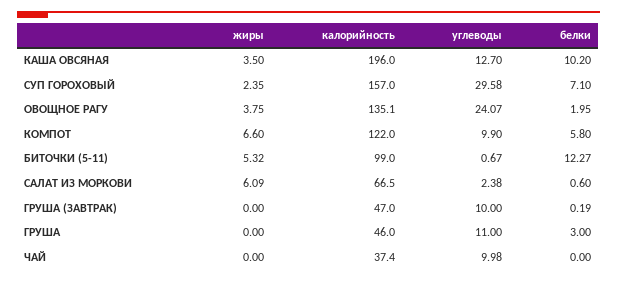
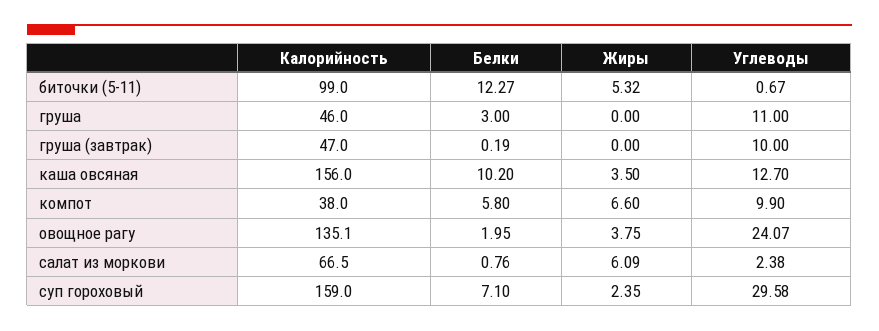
  {
    "жиры": {
      "КАША ОВСЯНАЯ": 3.5,
      "СУП ГОРОХОВЫЙ": 2.35,
      "ОВОЩНОЕ РАГУ": 3.75,
      "КОМПОТ": 6.6,
      "БИТОЧКИ (5-11)": 5.32,
      "САЛАТ ИЗ МОРКОВИ": 6.09,
      "ГРУША (ЗАВТРАК)": 0,
-     "ГРУША": 0,
+     "ГРУША": 0
-     "ЧАЙ": 0
    },
    "калорийность": {
-     "КАША ОВСЯНАЯ": 196,
+     "КАША ОВСЯНАЯ": 156,
-     "СУП ГОРОХОВЫЙ": 157,
+     "СУП ГОРОХОВЫЙ": 159,
      "ОВОЩНОЕ РАГУ": 135.1,
-     "КОМПОТ": 122,
+     "КОМПОТ": 38,
      "БИТОЧКИ (5-11)": 99,
      "САЛАТ ИЗ МОРКОВИ": 66.5,
      "ГРУША (ЗАВТРАК)": 47,
-     "ГРУША": 46,
+     "ГРУША": 46
-     "ЧАЙ": 37.4
    },
    "углеводы": {
      "КАША ОВСЯНАЯ": 12.7,
      "СУП ГОРОХОВЫЙ": 29.58,
      "ОВОЩНОЕ РАГУ": 24.07,
      "КОМПОТ": 9.9,
      "БИТОЧКИ (5-11)": 0.67,
      "САЛАТ ИЗ МОРКОВИ": 2.38,
      "ГРУША (ЗАВТРАК)": 10,
-     "ГРУША": 11,
+     "ГРУША": 11
-     "ЧАЙ": 9.98
    },
    "белки": {
      "КАША ОВСЯНАЯ": 10.2,
      "СУП ГОРОХОВЫЙ": 7.1,
      "ОВОЩНОЕ РАГУ": 1.95,
      "КОМПОТ": 5.8,
      "БИТОЧКИ (5-11)": 12.27,
-     "САЛАТ ИЗ МОРКОВИ": 0.6,
+     "САЛАТ ИЗ МОРКОВИ": 0.76,
      "ГРУША (ЗАВТРАК)": 0.19,
-     "ГРУША": 3,
+     "ГРУША": 3
-     "ЧАЙ": 0
    }
  }

